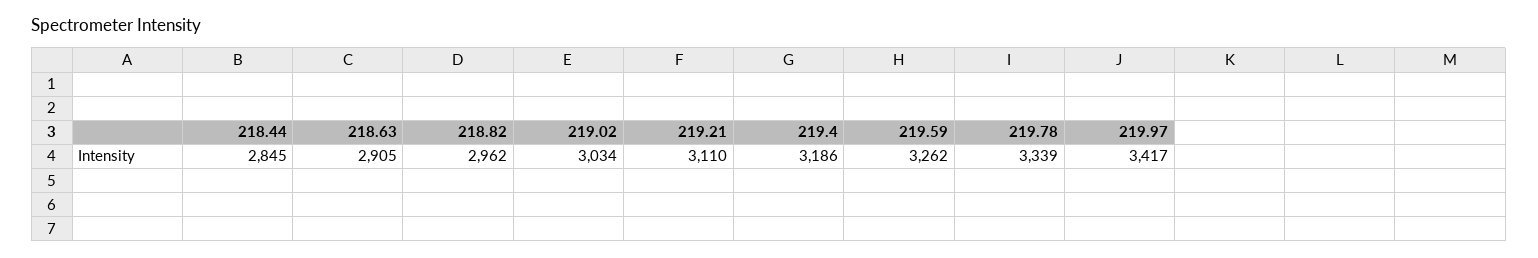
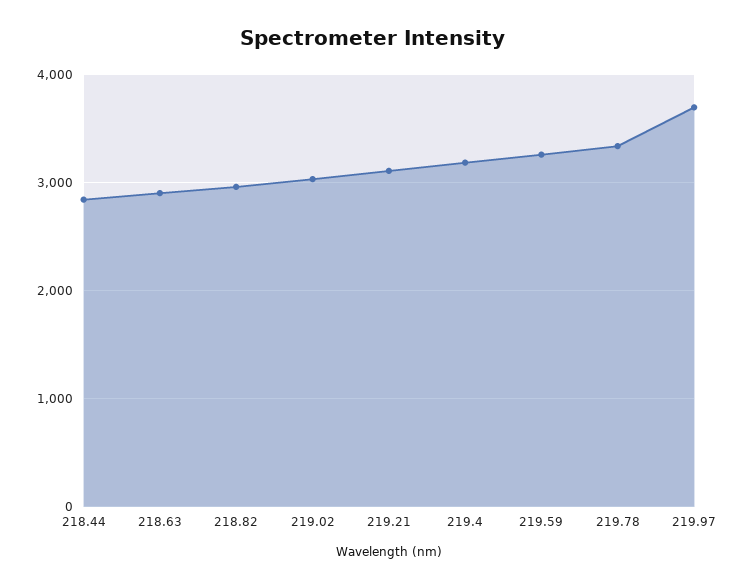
  {
    "218.44": 2845,
    "218.63": 2905,
    "218.82": 2962,
    "219.02": 3034,
    "219.21": 3110,
    "219.4": 3186,
    "219.59": 3262,
    "219.78": 3339,
-   "219.97": 3417
+   "219.97": 3700
  }

